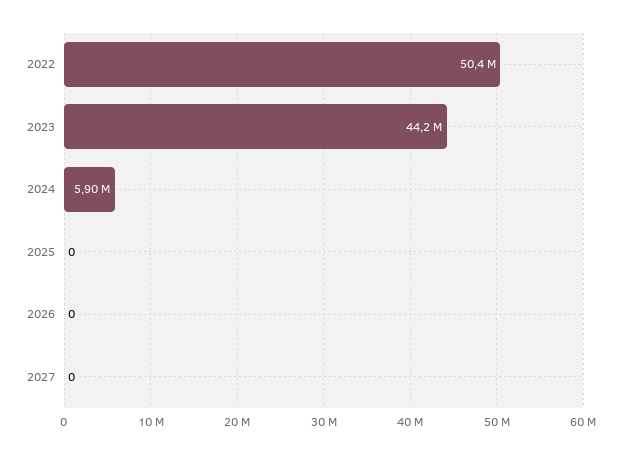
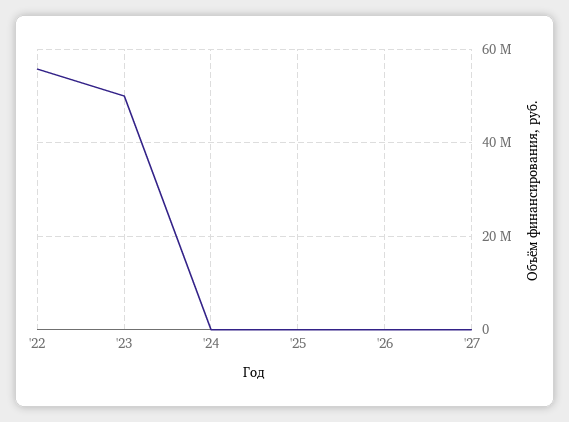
  {
-   "2022": 50400000,
+   "2022": 56000000,
-   "2023": 44200000,
+   "2023": 50000000,
-   "2024": 5900000,
+   "2024": 0,
    "2025": 0,
    "2026": 0,
    "2027": 0
  }

